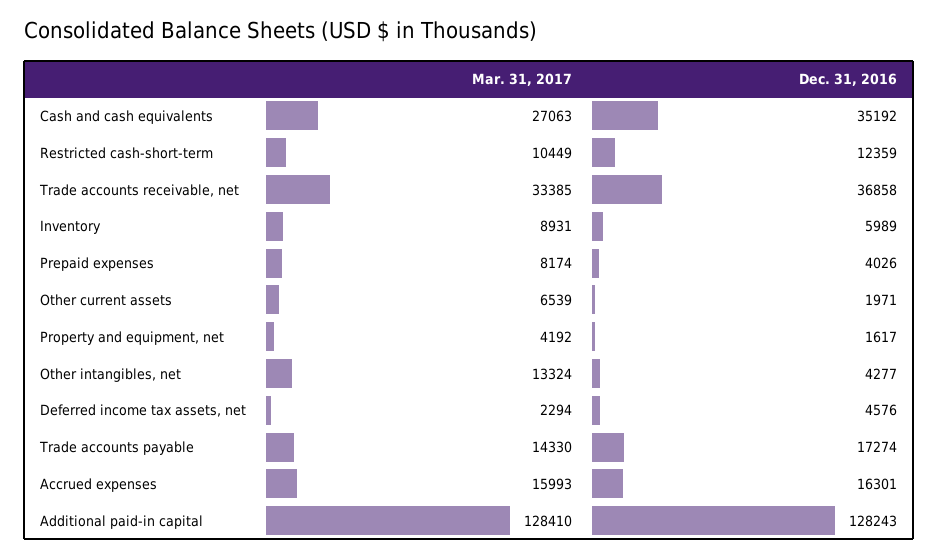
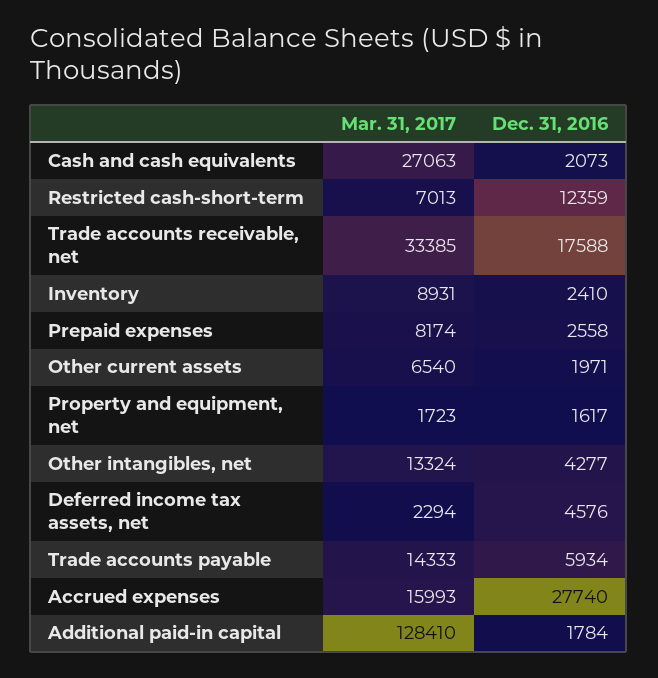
  {
    "Mar. 31, 2017": {
      "Cash and cash equivalents": 27063,
-     "Restricted cash-short-term": 10449,
+     "Restricted cash-short-term": 7013,
      "Trade accounts receivable, net": 33385,
      "Inventory": 8931,
      "Prepaid expenses": 8174,
-     "Other current assets": 6539,
+     "Other current assets": 6540,
-     "Property and equipment, net": 4192,
+     "Property and equipment, net": 1723,
      "Other intangibles, net": 13324,
      "Deferred income tax assets, net": 2294,
-     "Trade accounts payable": 14330,
+     "Trade accounts payable": 14333,
      "Accrued expenses": 15993,
      "Additional paid-in capital": 128410
    },
    "Dec. 31, 2016": {
-     "Cash and cash equivalents": 35192,
+     "Cash and cash equivalents": 2073,
      "Restricted cash-short-term": 12359,
-     "Trade accounts receivable, net": 36858,
+     "Trade accounts receivable, net": 17588,
-     "Inventory": 5989,
+     "Inventory": 2410,
-     "Prepaid expenses": 4026,
+     "Prepaid expenses": 2558,
      "Other current assets": 1971,
      "Property and equipment, net": 1617,
      "Other intangibles, net": 4277,
      "Deferred income tax assets, net": 4576,
-     "Trade accounts payable": 17274,
+     "Trade accounts payable": 5934,
-     "Accrued expenses": 16301,
+     "Accrued expenses": 27740,
-     "Additional paid-in capital": 128243
+     "Additional paid-in capital": 1784
    }
  }

